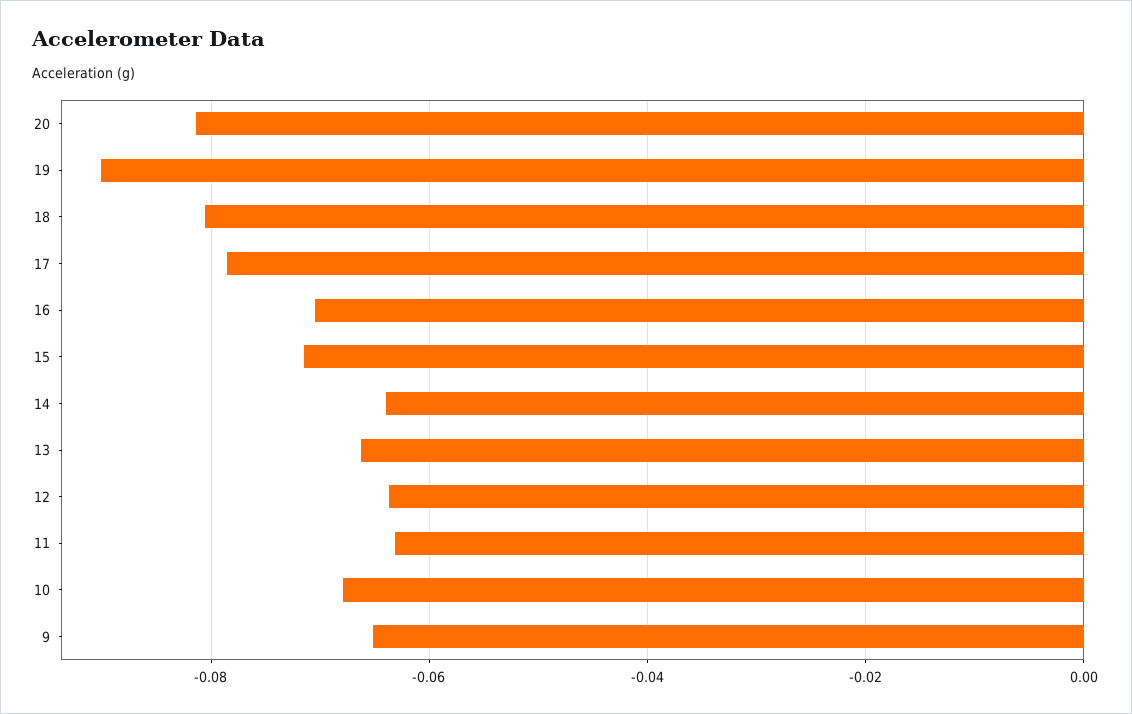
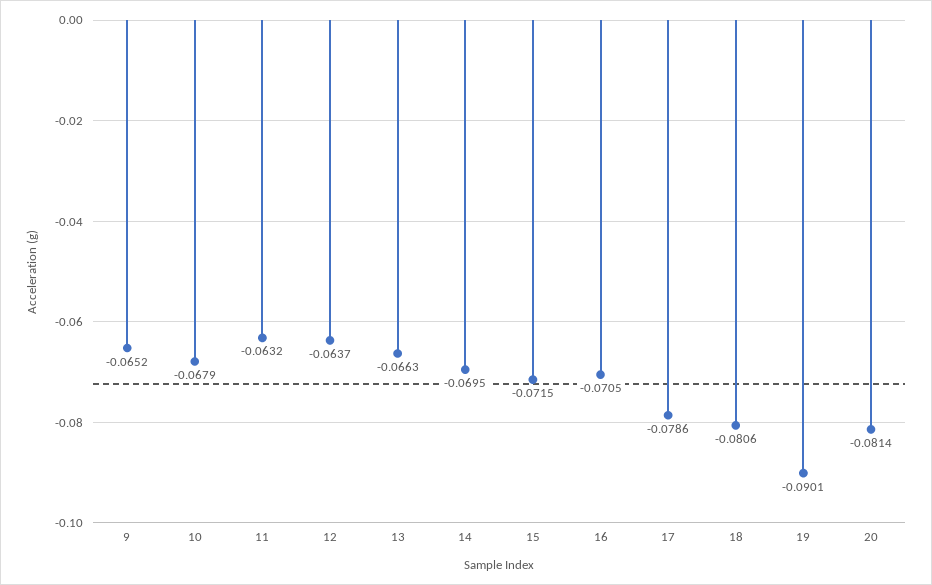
  {
    "20": -0.0814,
    "19": -0.0901,
    "18": -0.0806,
    "17": -0.0786,
    "16": -0.0705,
    "15": -0.0715,
-   "14": -0.064,
+   "14": -0.0695,
    "13": -0.0663,
    "12": -0.0637,
    "11": -0.0632,
    "10": -0.0679,
    "9": -0.0652
  }

